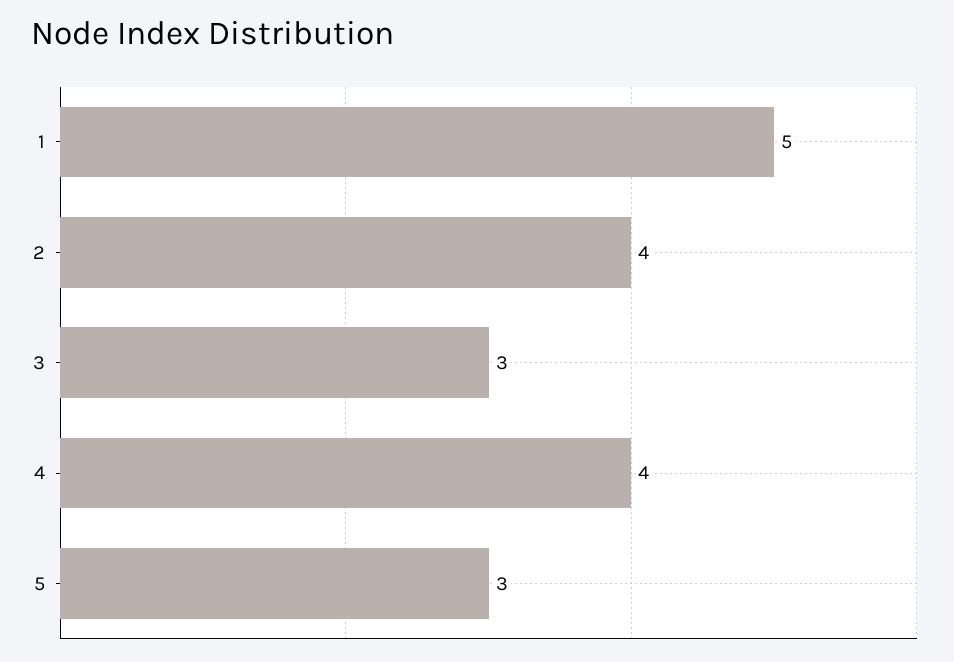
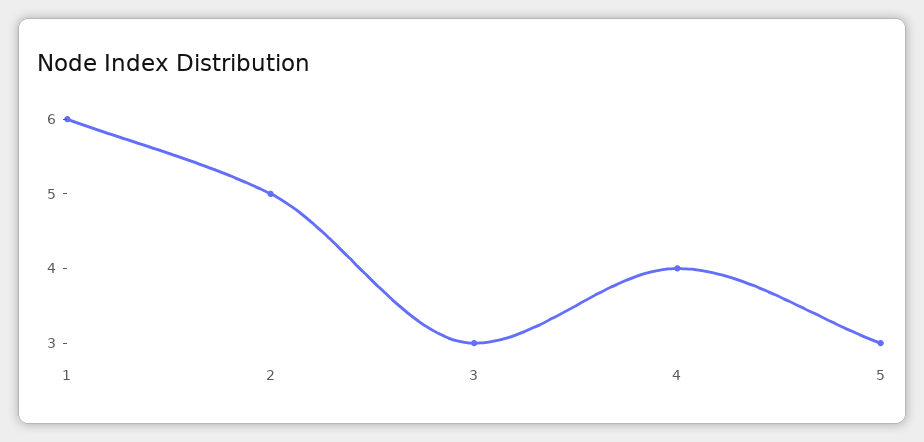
  {
-   "1": 5,
+   "1": 6,
-   "2": 4,
+   "2": 5,
    "3": 3,
    "4": 4,
    "5": 3
  }

